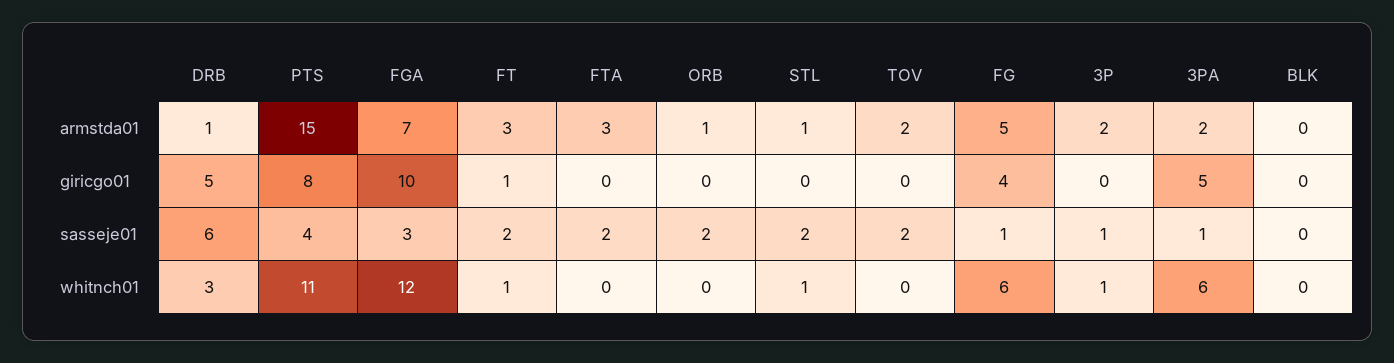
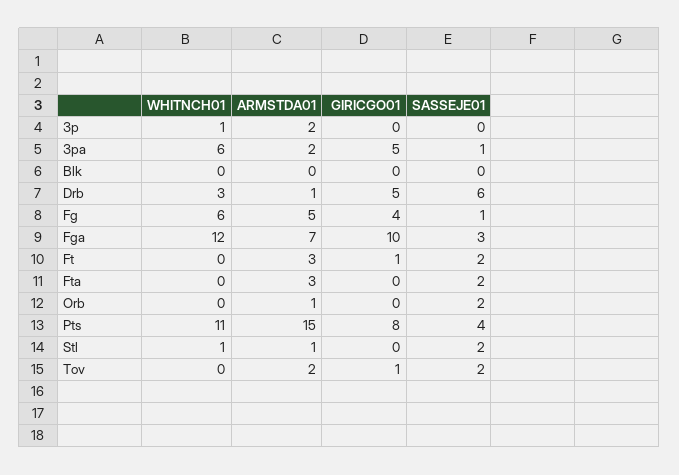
  {
    "DRB": {
      "armstda01": 1,
      "giricgo01": 5,
      "sasseje01": 6,
      "whitnch01": 3
    },
    "PTS": {
      "armstda01": 15,
      "giricgo01": 8,
      "sasseje01": 4,
      "whitnch01": 11
    },
    "FGA": {
      "armstda01": 7,
      "giricgo01": 10,
      "sasseje01": 3,
      "whitnch01": 12
    },
    "FT": {
      "armstda01": 3,
      "giricgo01": 1,
      "sasseje01": 2,
-     "whitnch01": 1
+     "whitnch01": 0
    },
    "FTA": {
      "armstda01": 3,
      "giricgo01": 0,
      "sasseje01": 2,
      "whitnch01": 0
    },
    "ORB": {
      "armstda01": 1,
      "giricgo01": 0,
      "sasseje01": 2,
      "whitnch01": 0
    },
    "STL": {
      "armstda01": 1,
      "giricgo01": 0,
      "sasseje01": 2,
      "whitnch01": 1
    },
    "TOV": {
      "armstda01": 2,
-     "giricgo01": 0,
+     "giricgo01": 1,
      "sasseje01": 2,
      "whitnch01": 0
    },
    "FG": {
      "armstda01": 5,
      "giricgo01": 4,
      "sasseje01": 1,
      "whitnch01": 6
    },
    "3P": {
      "armstda01": 2,
      "giricgo01": 0,
-     "sasseje01": 1,
+     "sasseje01": 0,
      "whitnch01": 1
    },
    "3PA": {
      "armstda01": 2,
      "giricgo01": 5,
      "sasseje01": 1,
      "whitnch01": 6
    },
    "BLK": {
      "armstda01": 0,
      "giricgo01": 0,
      "sasseje01": 0,
      "whitnch01": 0
    }
  }

